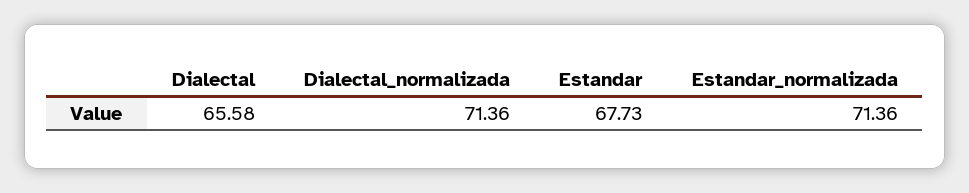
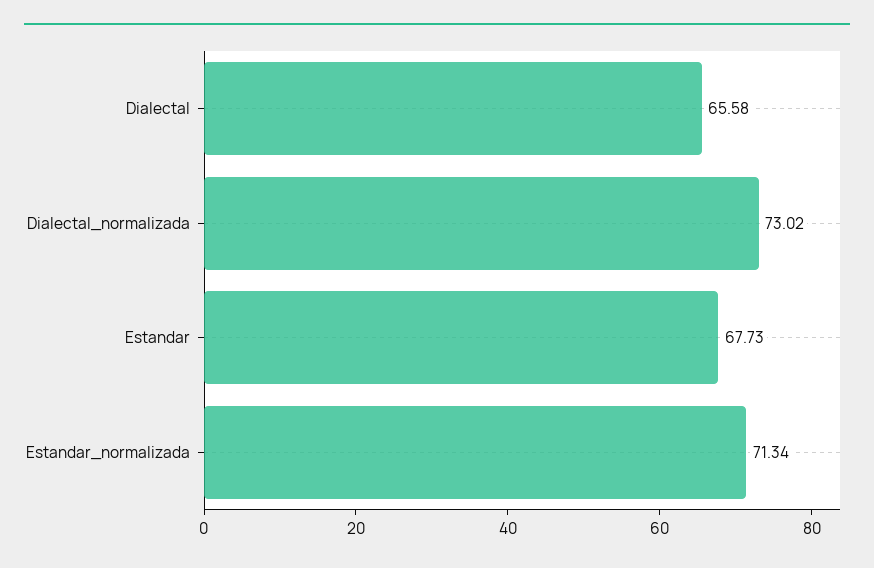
  {
    "Dialectal": 65.58,
-   "Dialectal_normalizada": 71.36,
+   "Dialectal_normalizada": 73.02,
    "Estandar": 67.73,
-   "Estandar_normalizada": 71.36
+   "Estandar_normalizada": 71.34
  }

